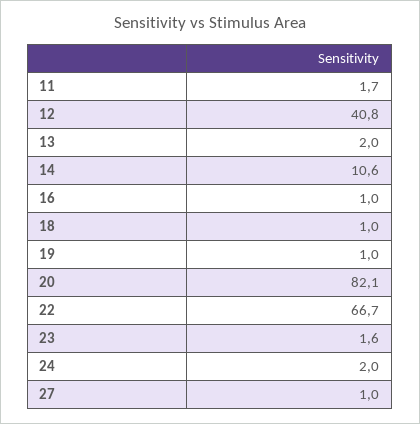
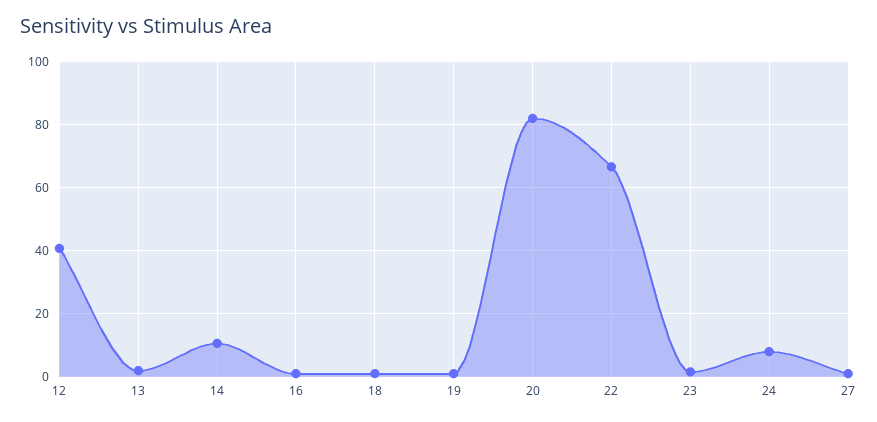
  {
-   "11": 1.7,
    "12": 40.8,
    "13": 2,
    "14": 10.6,
    "16": 1,
    "18": 1,
    "19": 1,
    "20": 82.1,
    "22": 66.7,
    "23": 1.6,
-   "24": 2,
+   "24": 8,
    "27": 1
  }

